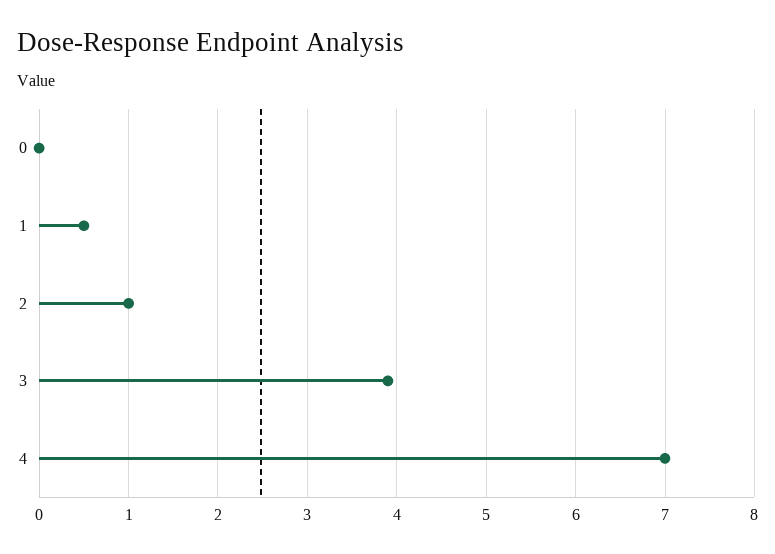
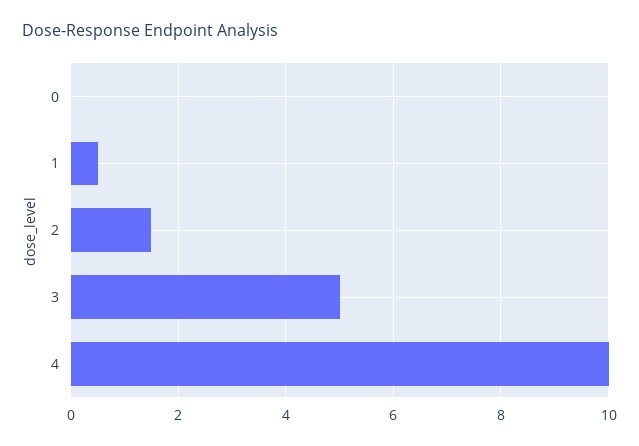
  {
    "0": 0,
    "1": 0.5,
-   "2": 1,
+   "2": 1.5,
-   "3": 3.9,
+   "3": 5,
-   "4": 7
+   "4": 10
  }

